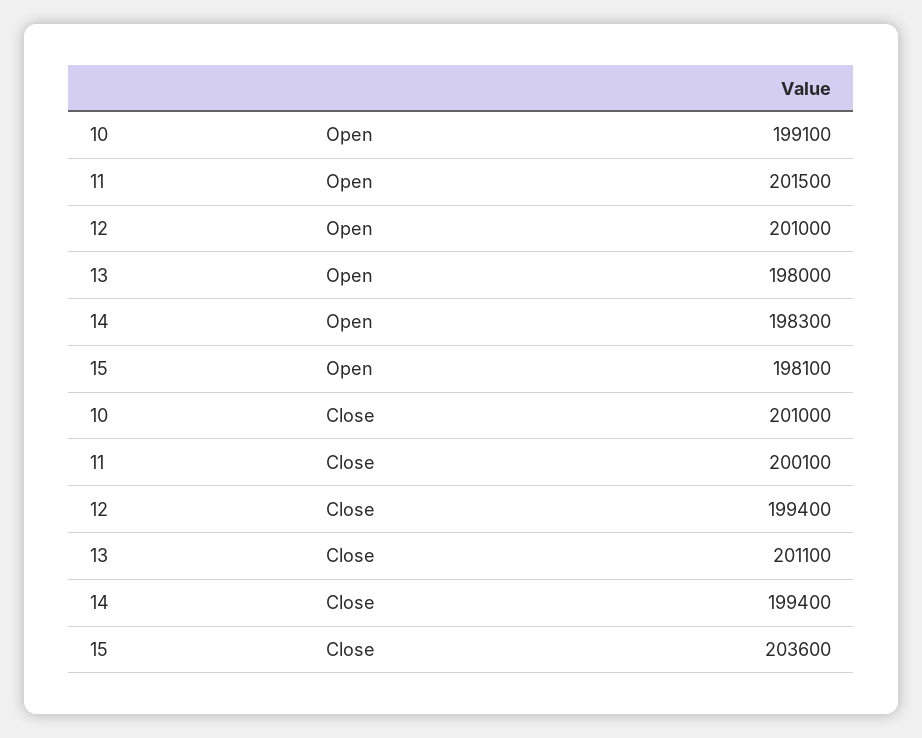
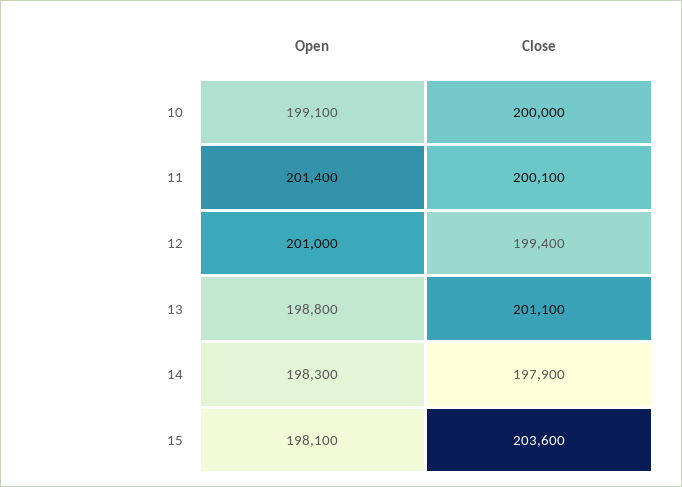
  {
    "10": {
      "Open": 199100,
-     "Close": 201000
+     "Close": 200000
    },
    "11": {
-     "Open": 201500,
+     "Open": 201400,
      "Close": 200100
    },
    "12": {
      "Open": 201000,
      "Close": 199400
    },
    "13": {
-     "Open": 198000,
+     "Open": 198800,
      "Close": 201100
    },
    "14": {
      "Open": 198300,
-     "Close": 199400
+     "Close": 197900
    },
    "15": {
      "Open": 198100,
      "Close": 203600
    }
  }

